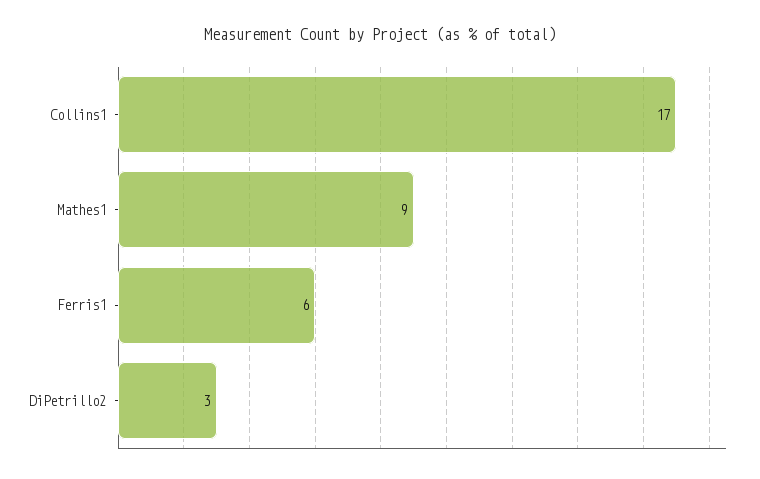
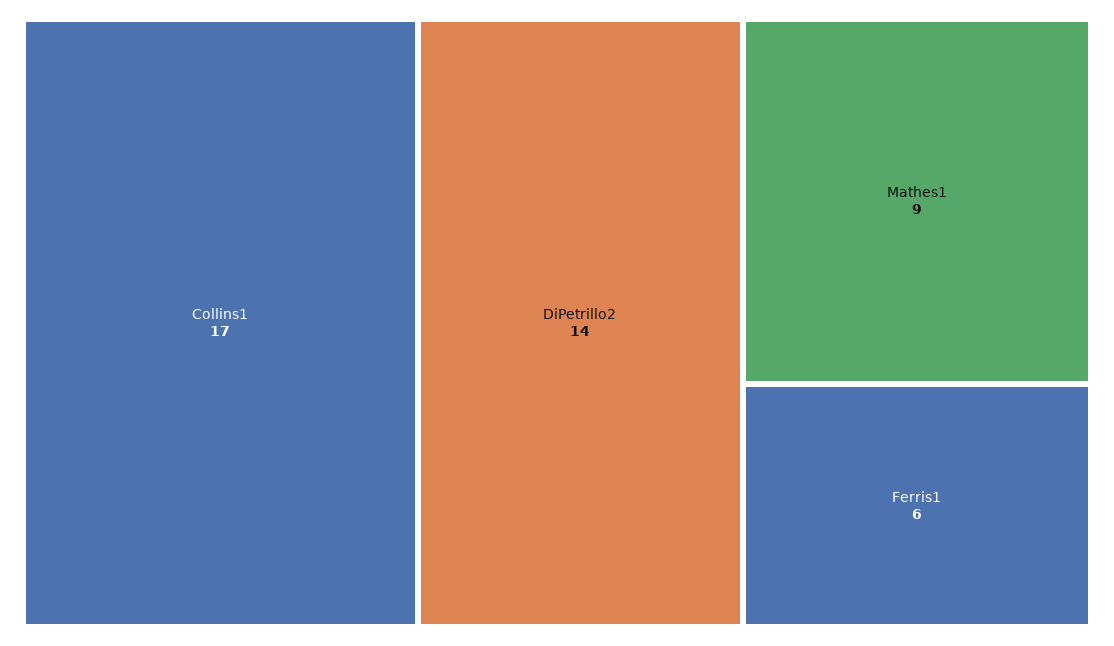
  {
    "Collins1": 17,
    "Mathes1": 9,
    "Ferris1": 6,
-   "DiPetrillo2": 3
+   "DiPetrillo2": 14
  }

